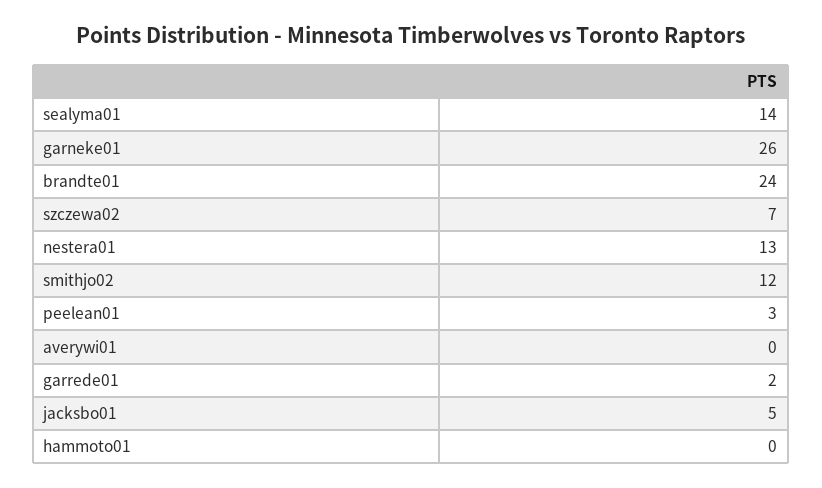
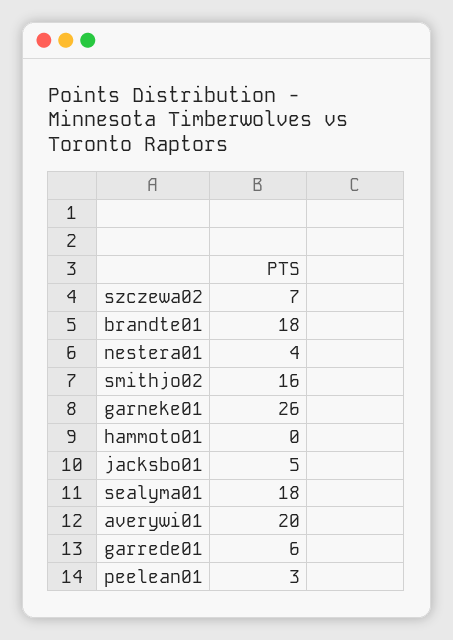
  {
-   "sealyma01": 14,
+   "sealyma01": 18,
    "garneke01": 26,
-   "brandte01": 24,
+   "brandte01": 18,
    "szczewa02": 7,
-   "nestera01": 13,
+   "nestera01": 4,
-   "smithjo02": 12,
+   "smithjo02": 16,
    "peelean01": 3,
-   "averywi01": 0,
+   "averywi01": 20,
-   "garrede01": 2,
+   "garrede01": 6,
    "jacksbo01": 5,
    "hammoto01": 0
  }

